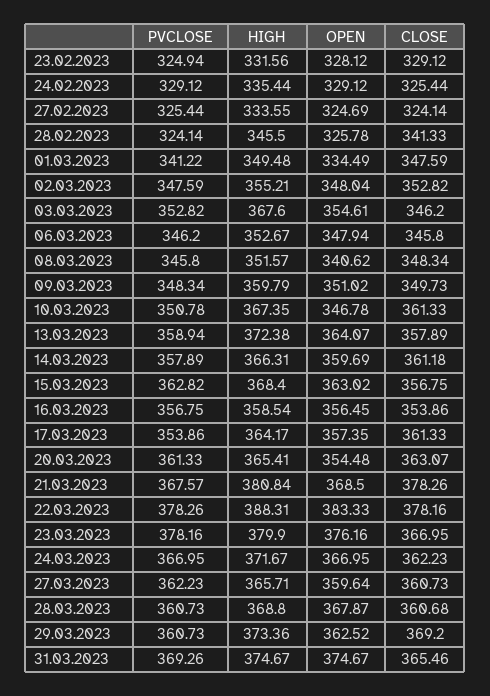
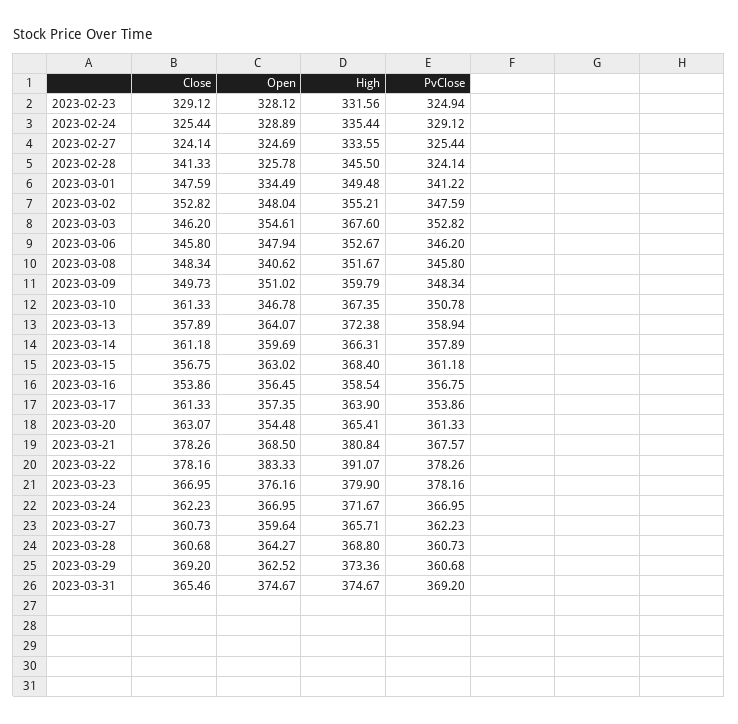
  {
    "PVCLOSE": {
      "23.02.2023": 324.94,
      "24.02.2023": 329.12,
      "27.02.2023": 325.44,
      "28.02.2023": 324.14,
      "01.03.2023": 341.22,
      "02.03.2023": 347.59,
      "03.03.2023": 352.82,
      "06.03.2023": 346.2,
      "08.03.2023": 345.8,
      "09.03.2023": 348.34,
      "10.03.2023": 350.78,
      "13.03.2023": 358.94,
      "14.03.2023": 357.89,
-     "15.03.2023": 362.82,
+     "15.03.2023": 361.18,
      "16.03.2023": 356.75,
      "17.03.2023": 353.86,
      "20.03.2023": 361.33,
      "21.03.2023": 367.57,
      "22.03.2023": 378.26,
      "23.03.2023": 378.16,
      "24.03.2023": 366.95,
      "27.03.2023": 362.23,
      "28.03.2023": 360.73,
-     "29.03.2023": 360.73,
+     "29.03.2023": 360.68,
-     "31.03.2023": 369.26
+     "31.03.2023": 369.2
    },
    "HIGH": {
      "23.02.2023": 331.56,
      "24.02.2023": 335.44,
      "27.02.2023": 333.55,
      "28.02.2023": 345.5,
      "01.03.2023": 349.48,
      "02.03.2023": 355.21,
      "03.03.2023": 367.6,
      "06.03.2023": 352.67,
-     "08.03.2023": 351.57,
+     "08.03.2023": 351.67,
      "09.03.2023": 359.79,
      "10.03.2023": 367.35,
      "13.03.2023": 372.38,
      "14.03.2023": 366.31,
      "15.03.2023": 368.4,
      "16.03.2023": 358.54,
-     "17.03.2023": 364.17,
+     "17.03.2023": 363.9,
      "20.03.2023": 365.41,
      "21.03.2023": 380.84,
-     "22.03.2023": 388.31,
+     "22.03.2023": 391.07,
      "23.03.2023": 379.9,
      "24.03.2023": 371.67,
      "27.03.2023": 365.71,
      "28.03.2023": 368.8,
      "29.03.2023": 373.36,
      "31.03.2023": 374.67
    },
    "OPEN": {
      "23.02.2023": 328.12,
-     "24.02.2023": 329.12,
+     "24.02.2023": 328.89,
      "27.02.2023": 324.69,
      "28.02.2023": 325.78,
      "01.03.2023": 334.49,
      "02.03.2023": 348.04,
      "03.03.2023": 354.61,
      "06.03.2023": 347.94,
      "08.03.2023": 340.62,
      "09.03.2023": 351.02,
      "10.03.2023": 346.78,
      "13.03.2023": 364.07,
      "14.03.2023": 359.69,
      "15.03.2023": 363.02,
      "16.03.2023": 356.45,
      "17.03.2023": 357.35,
      "20.03.2023": 354.48,
      "21.03.2023": 368.5,
      "22.03.2023": 383.33,
      "23.03.2023": 376.16,
      "24.03.2023": 366.95,
      "27.03.2023": 359.64,
-     "28.03.2023": 367.87,
+     "28.03.2023": 364.27,
      "29.03.2023": 362.52,
      "31.03.2023": 374.67
    },
    "CLOSE": {
      "23.02.2023": 329.12,
      "24.02.2023": 325.44,
      "27.02.2023": 324.14,
      "28.02.2023": 341.33,
      "01.03.2023": 347.59,
      "02.03.2023": 352.82,
      "03.03.2023": 346.2,
      "06.03.2023": 345.8,
      "08.03.2023": 348.34,
      "09.03.2023": 349.73,
      "10.03.2023": 361.33,
      "13.03.2023": 357.89,
      "14.03.2023": 361.18,
      "15.03.2023": 356.75,
      "16.03.2023": 353.86,
      "17.03.2023": 361.33,
      "20.03.2023": 363.07,
      "21.03.2023": 378.26,
      "22.03.2023": 378.16,
      "23.03.2023": 366.95,
      "24.03.2023": 362.23,
      "27.03.2023": 360.73,
      "28.03.2023": 360.68,
      "29.03.2023": 369.2,
      "31.03.2023": 365.46
    }
  }

